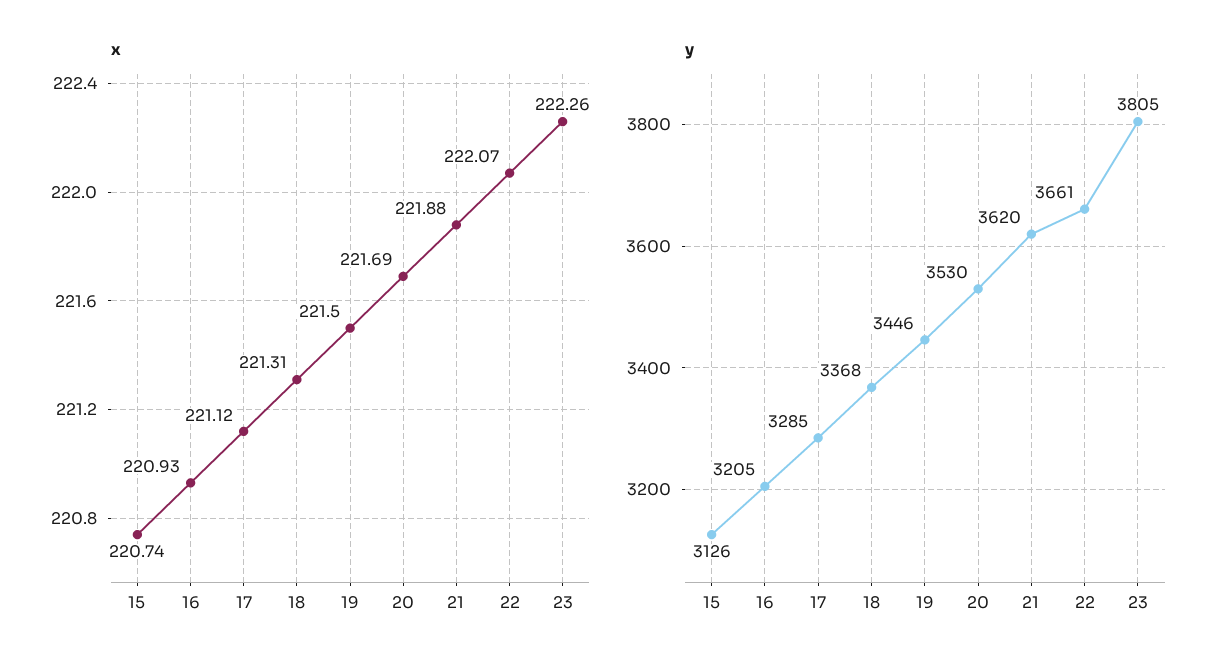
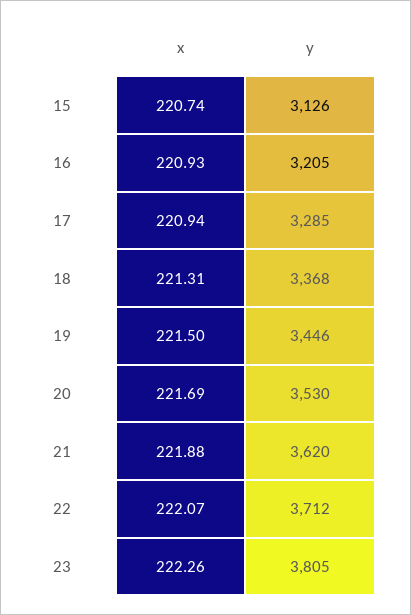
  {
    "x": {
      "15": 220.74,
      "16": 220.93,
-     "17": 221.12,
+     "17": 220.94,
      "18": 221.31,
      "19": 221.5,
      "20": 221.69,
      "21": 221.88,
      "22": 222.07,
      "23": 222.26
    },
    "y": {
      "15": 3126,
      "16": 3205,
      "17": 3285,
      "18": 3368,
      "19": 3446,
      "20": 3530,
      "21": 3620,
-     "22": 3661,
+     "22": 3712,
      "23": 3805
    }
  }

